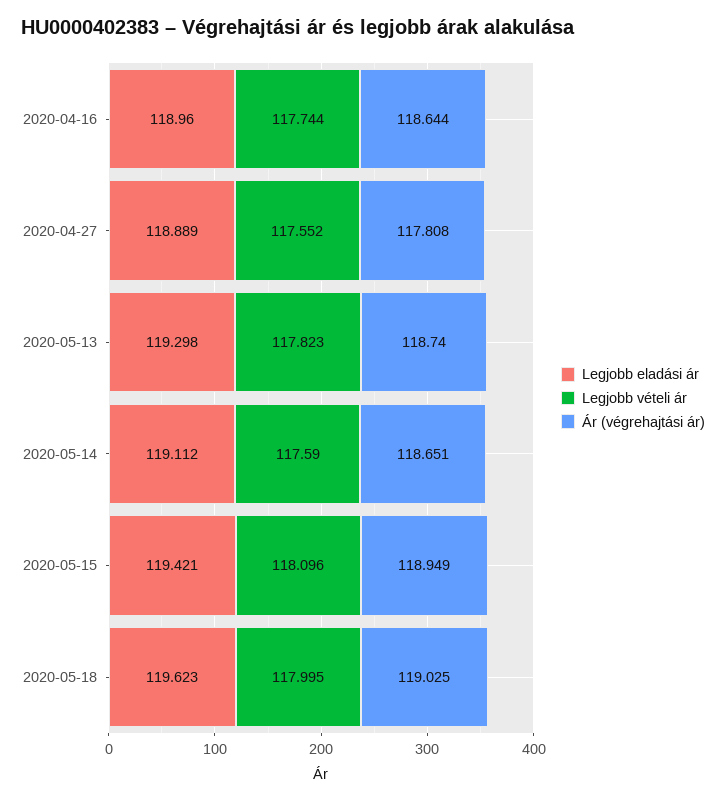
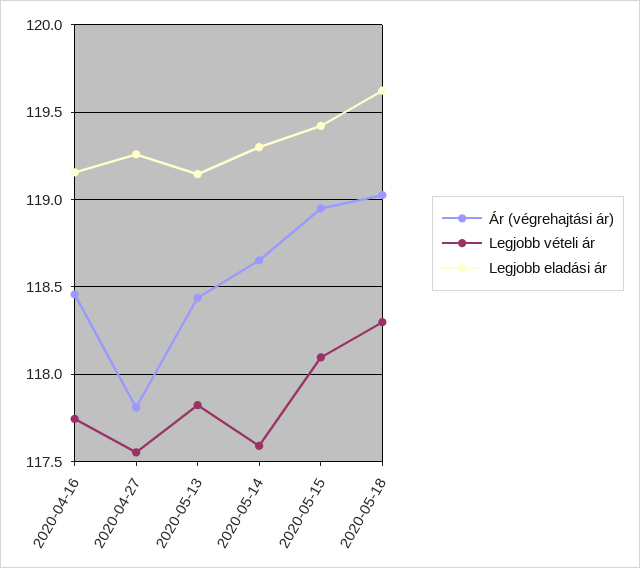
  {
    "Legjobb eladási ár": {
-     "2020-04-16": 118.96,
+     "2020-04-16": 119.15,
-     "2020-04-27": 118.889,
+     "2020-04-27": 119.25,
-     "2020-05-13": 119.298,
+     "2020-05-13": 119.15,
-     "2020-05-14": 119.112,
+     "2020-05-14": 119.3,
      "2020-05-15": 119.421,
      "2020-05-18": 119.623
    },
    "Legjobb vételi ár": {
      "2020-04-16": 117.744,
      "2020-04-27": 117.552,
      "2020-05-13": 117.823,
      "2020-05-14": 117.59,
      "2020-05-15": 118.096,
-     "2020-05-18": 117.995
+     "2020-05-18": 118.3
    },
    "Ár (végrehajtási ár)": {
-     "2020-04-16": 118.644,
+     "2020-04-16": 118.45,
      "2020-04-27": 117.808,
-     "2020-05-13": 118.74,
+     "2020-05-13": 118.45,
      "2020-05-14": 118.651,
      "2020-05-15": 118.949,
      "2020-05-18": 119.025
    }
  }

